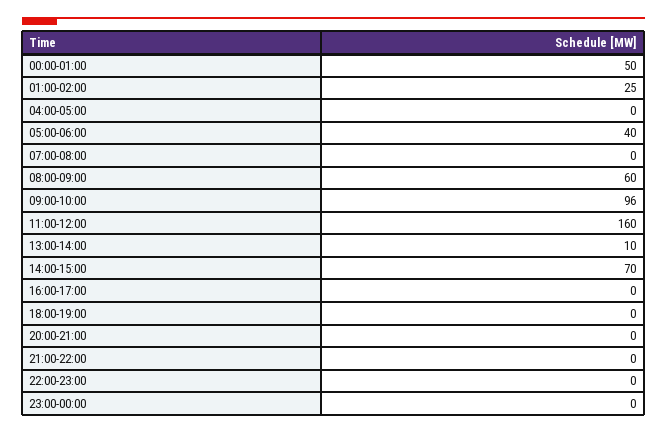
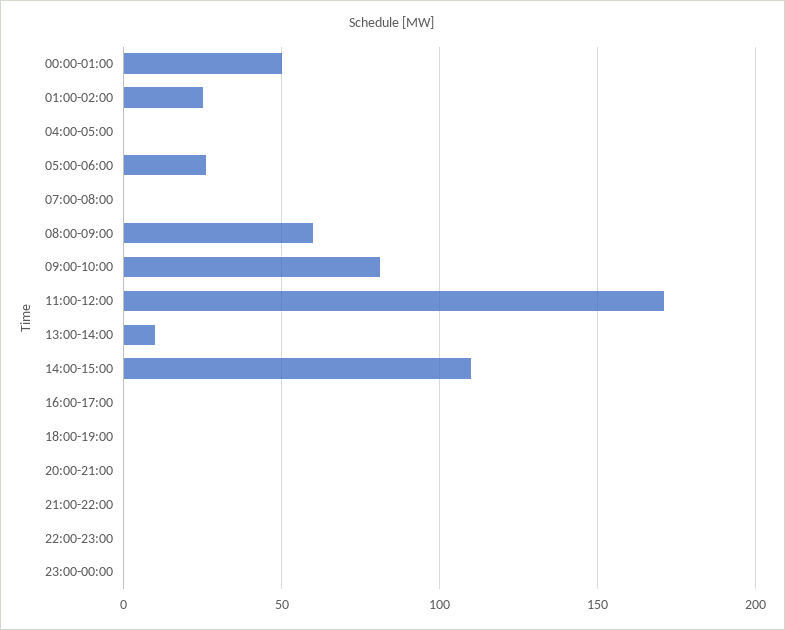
  {
    "00:00-01:00": 50,
    "01:00-02:00": 25,
    "04:00-05:00": 0,
-   "05:00-06:00": 40,
+   "05:00-06:00": 25,
    "07:00-08:00": 0,
    "08:00-09:00": 60,
-   "09:00-10:00": 96,
+   "09:00-10:00": 80,
-   "11:00-12:00": 160,
+   "11:00-12:00": 170,
    "13:00-14:00": 10,
-   "14:00-15:00": 70,
+   "14:00-15:00": 110,
    "16:00-17:00": 0,
    "18:00-19:00": 0,
    "20:00-21:00": 0,
    "21:00-22:00": 0,
    "22:00-23:00": 0,
    "23:00-00:00": 0
  }

